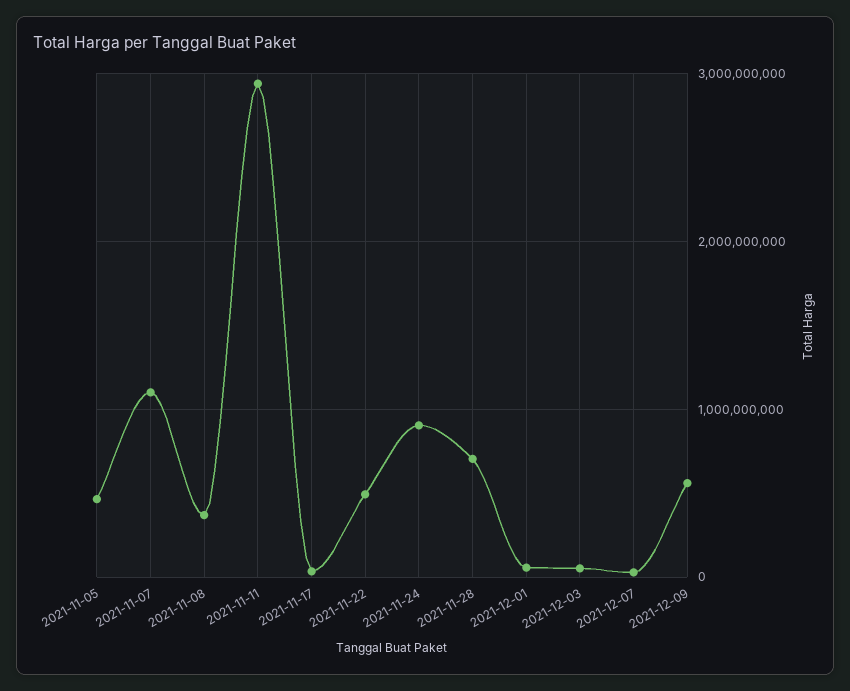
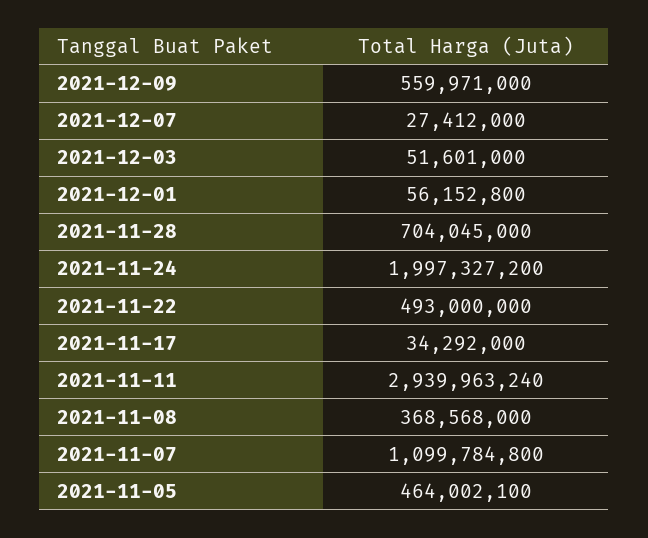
  {
    "2021-11-05": 464002100,
    "2021-11-07": 1099784800,
    "2021-11-08": 368568000,
    "2021-11-11": 2939963240,
    "2021-11-17": 34292000,
    "2021-11-22": 493000000,
-   "2021-11-24": 900000000,
+   "2021-11-24": 1997327200,
    "2021-11-28": 704045000,
    "2021-12-01": 56152800,
    "2021-12-03": 51601000,
    "2021-12-07": 27412000,
    "2021-12-09": 559971000
  }

